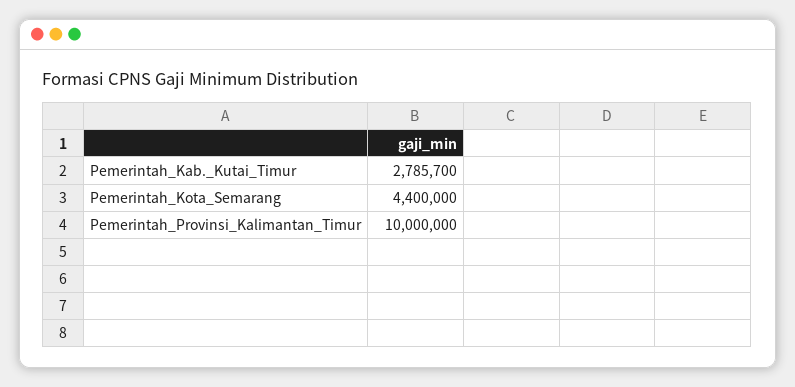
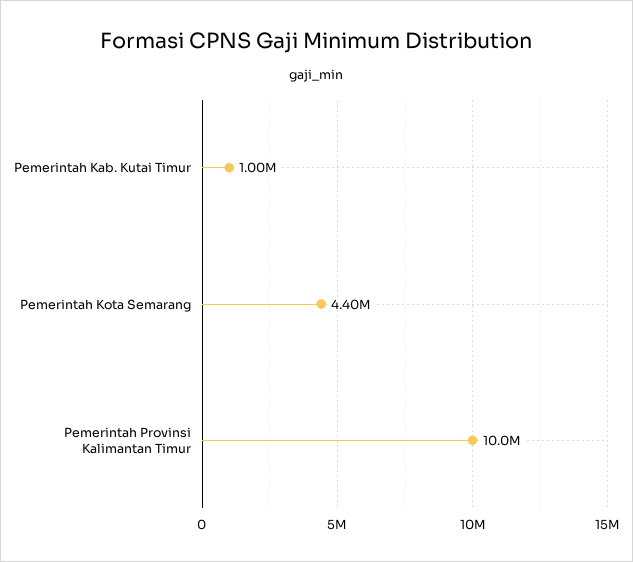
  {
-   "Pemerintah_Kab._Kutai_Timur": 2785700,
+   "Pemerintah_Kab._Kutai_Timur": 1000000,
    "Pemerintah_Kota_Semarang": 4400000,
    "Pemerintah_Provinsi_Kalimantan_Timur": 10000000
  }

